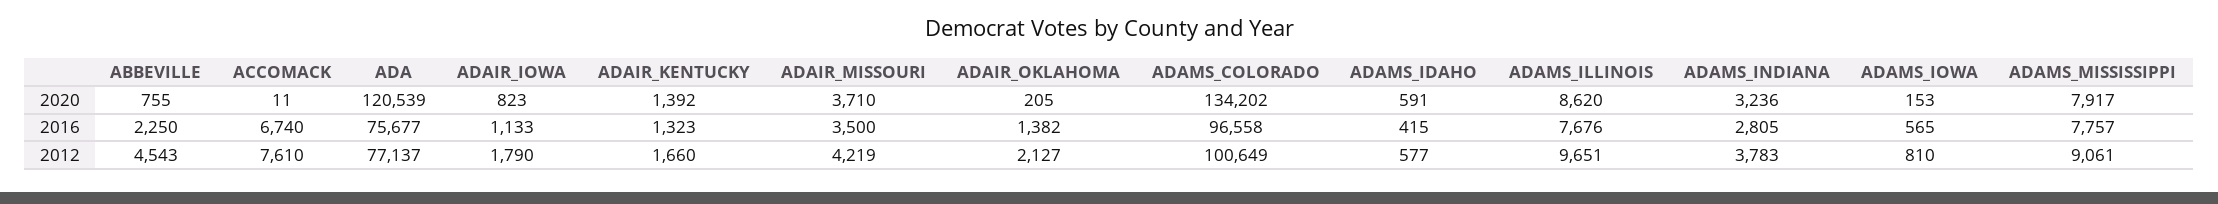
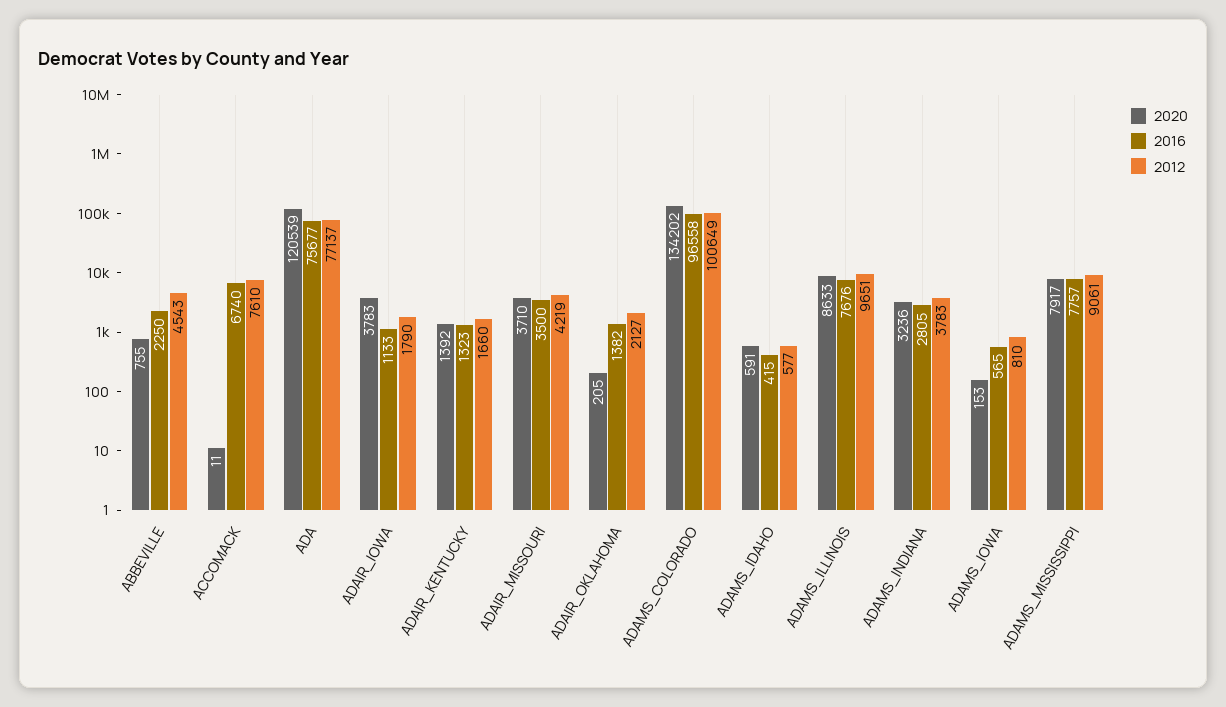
  {
    "2020": {
      "ABBEVILLE": 755,
      "ACCOMACK": 11,
      "ADA": 120539,
-     "ADAIR_IOWA": 823,
+     "ADAIR_IOWA": 3783,
      "ADAIR_KENTUCKY": 1392,
      "ADAIR_MISSOURI": 3710,
      "ADAIR_OKLAHOMA": 205,
      "ADAMS_COLORADO": 134202,
      "ADAMS_IDAHO": 591,
-     "ADAMS_ILLINOIS": 8620,
+     "ADAMS_ILLINOIS": 8633,
      "ADAMS_INDIANA": 3236,
      "ADAMS_IOWA": 153,
      "ADAMS_MISSISSIPPI": 7917
    },
    "2016": {
      "ABBEVILLE": 2250,
      "ACCOMACK": 6740,
      "ADA": 75677,
      "ADAIR_IOWA": 1133,
      "ADAIR_KENTUCKY": 1323,
      "ADAIR_MISSOURI": 3500,
      "ADAIR_OKLAHOMA": 1382,
      "ADAMS_COLORADO": 96558,
      "ADAMS_IDAHO": 415,
      "ADAMS_ILLINOIS": 7676,
      "ADAMS_INDIANA": 2805,
      "ADAMS_IOWA": 565,
      "ADAMS_MISSISSIPPI": 7757
    },
    "2012": {
      "ABBEVILLE": 4543,
      "ACCOMACK": 7610,
      "ADA": 77137,
      "ADAIR_IOWA": 1790,
      "ADAIR_KENTUCKY": 1660,
      "ADAIR_MISSOURI": 4219,
      "ADAIR_OKLAHOMA": 2127,
      "ADAMS_COLORADO": 100649,
      "ADAMS_IDAHO": 577,
      "ADAMS_ILLINOIS": 9651,
      "ADAMS_INDIANA": 3783,
      "ADAMS_IOWA": 810,
      "ADAMS_MISSISSIPPI": 9061
    }
  }

